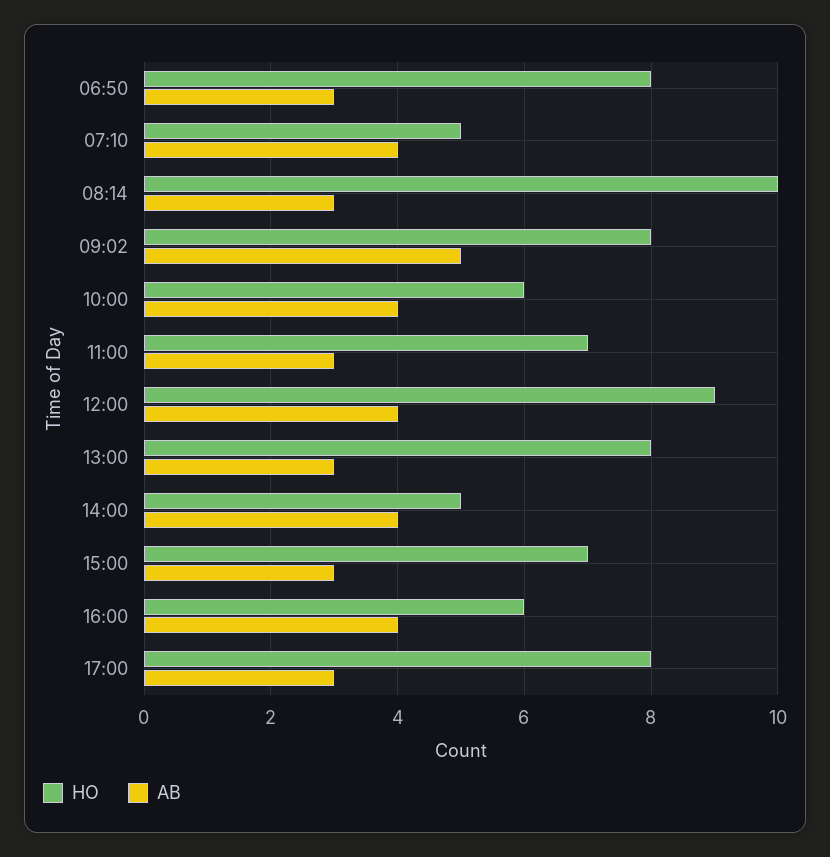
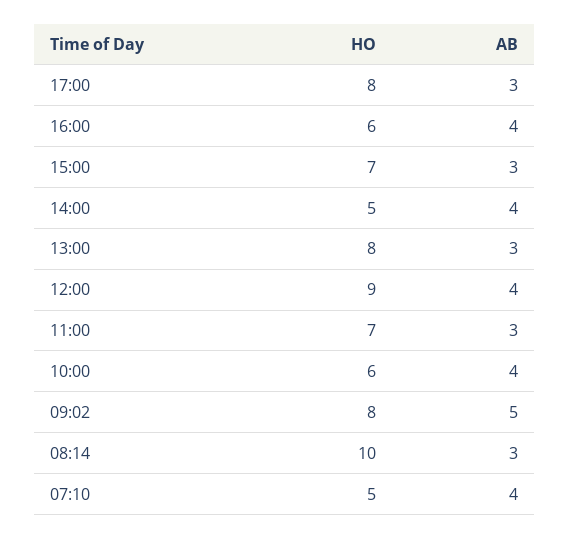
  {
    "HO": {
-     "06:50": 8,
      "07:10": 5,
      "08:14": 10,
      "09:02": 8,
      "10:00": 6,
      "11:00": 7,
      "12:00": 9,
      "13:00": 8,
      "14:00": 5,
      "15:00": 7,
      "16:00": 6,
      "17:00": 8
    },
    "AB": {
-     "06:50": 3,
      "07:10": 4,
      "08:14": 3,
      "09:02": 5,
      "10:00": 4,
      "11:00": 3,
      "12:00": 4,
      "13:00": 3,
      "14:00": 4,
      "15:00": 3,
      "16:00": 4,
      "17:00": 3
    }
  }

